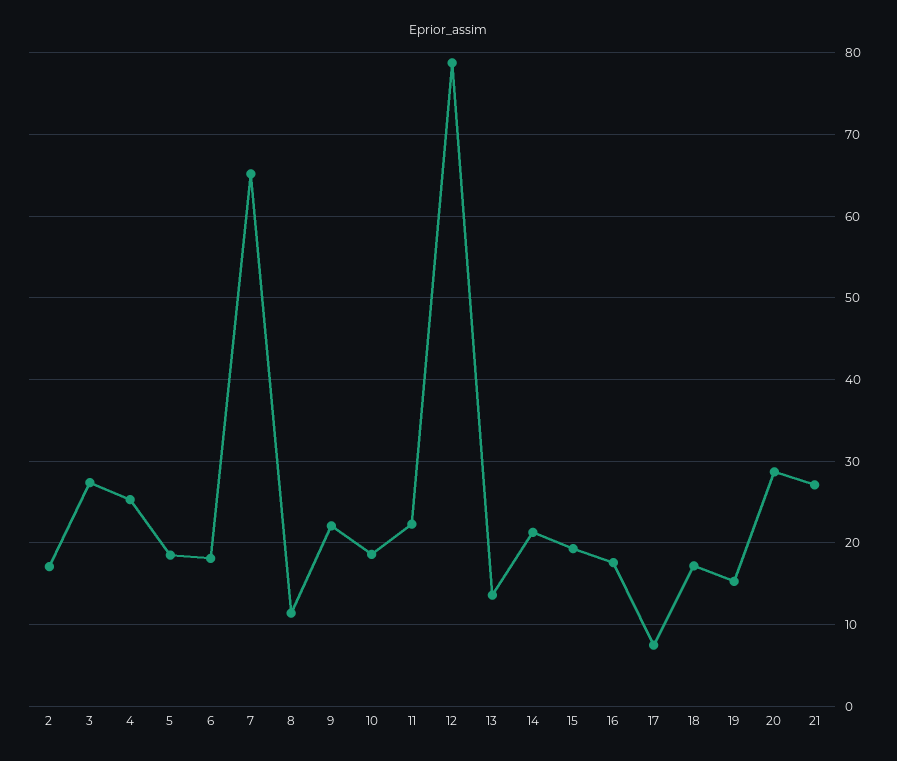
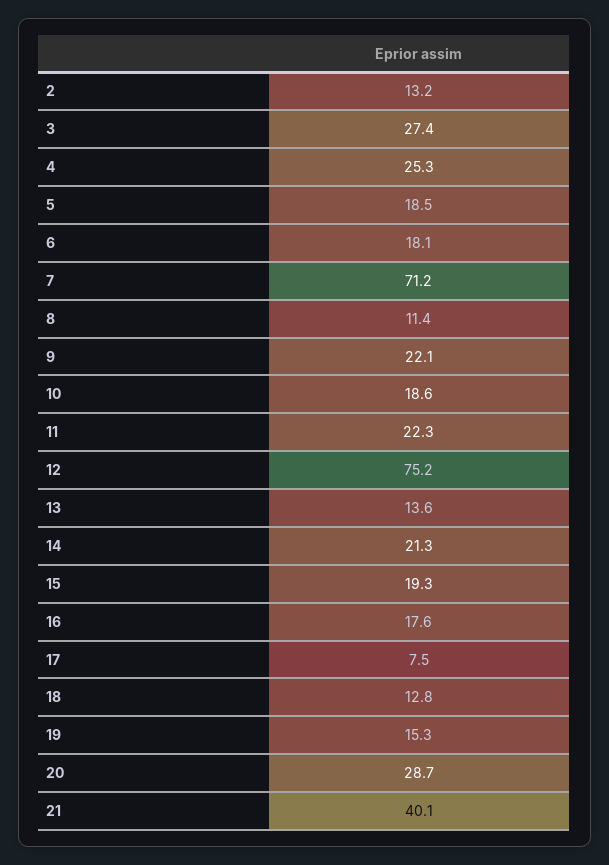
  {
-   "2": 17,
+   "2": 13.2,
    "3": 27.4,
    "4": 25.3,
    "5": 18.5,
    "6": 18.1,
-   "7": 65,
+   "7": 71.2,
    "8": 11.4,
    "9": 22.1,
    "10": 18.6,
    "11": 22.3,
-   "12": 79,
+   "12": 75.2,
    "13": 13.6,
    "14": 21.3,
    "15": 19.3,
    "16": 17.6,
    "17": 7.5,
-   "18": 17,
+   "18": 12.8,
    "19": 15.3,
    "20": 28.7,
-   "21": 27
+   "21": 40.1
  }

